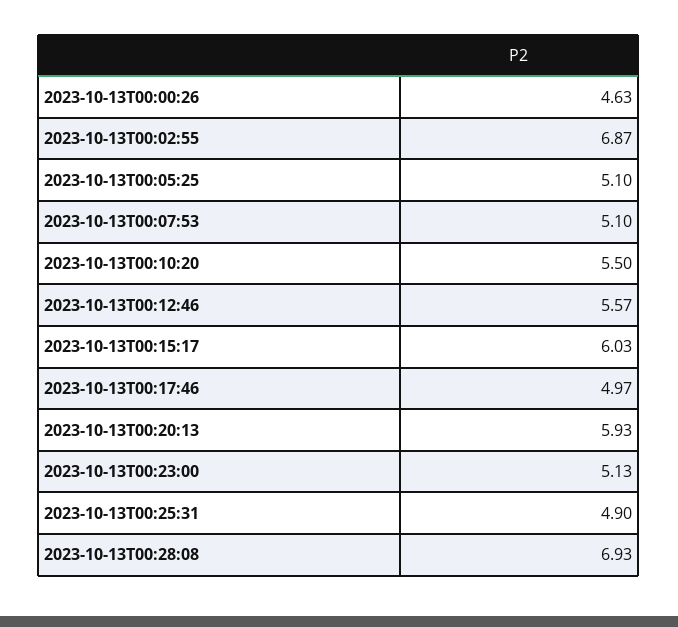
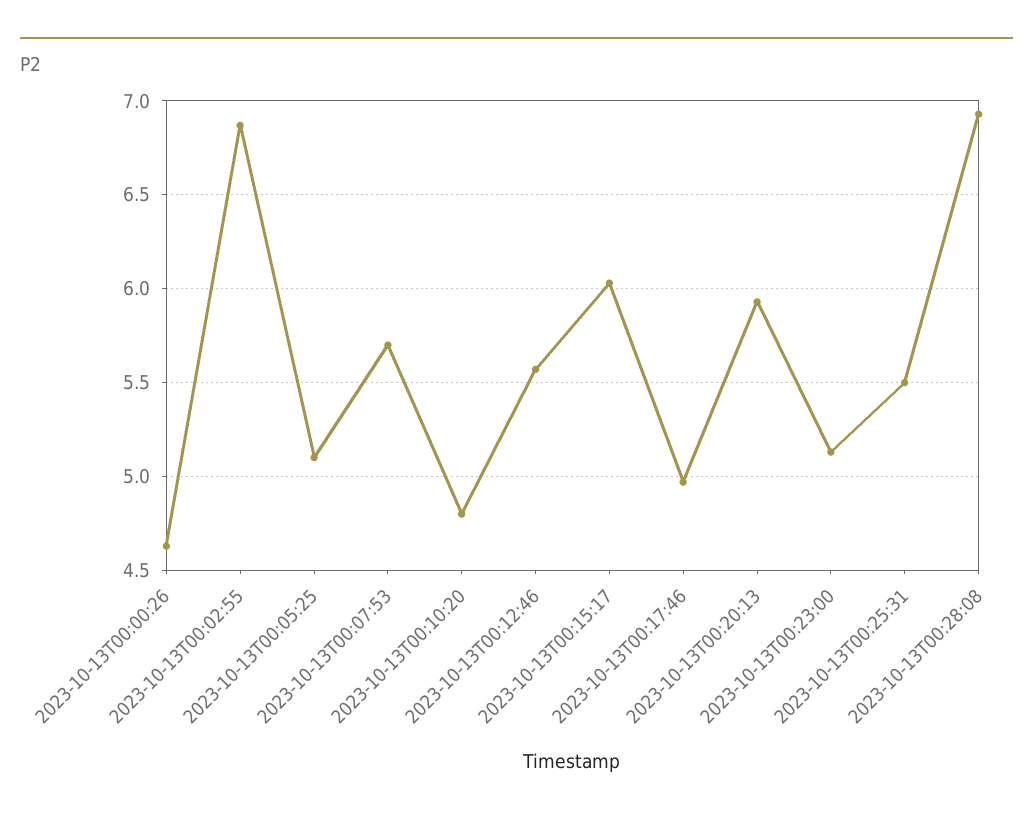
  {
    "2023-10-13T00:00:26": 4.63,
    "2023-10-13T00:02:55": 6.87,
    "2023-10-13T00:05:25": 5.1,
-   "2023-10-13T00:07:53": 5.1,
+   "2023-10-13T00:07:53": 5.7,
-   "2023-10-13T00:10:20": 5.5,
+   "2023-10-13T00:10:20": 4.8,
    "2023-10-13T00:12:46": 5.57,
    "2023-10-13T00:15:17": 6.03,
    "2023-10-13T00:17:46": 4.97,
    "2023-10-13T00:20:13": 5.93,
    "2023-10-13T00:23:00": 5.13,
-   "2023-10-13T00:25:31": 4.9,
+   "2023-10-13T00:25:31": 5.5,
    "2023-10-13T00:28:08": 6.93
  }

